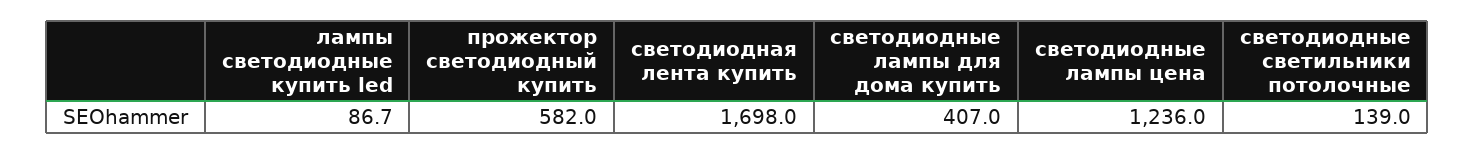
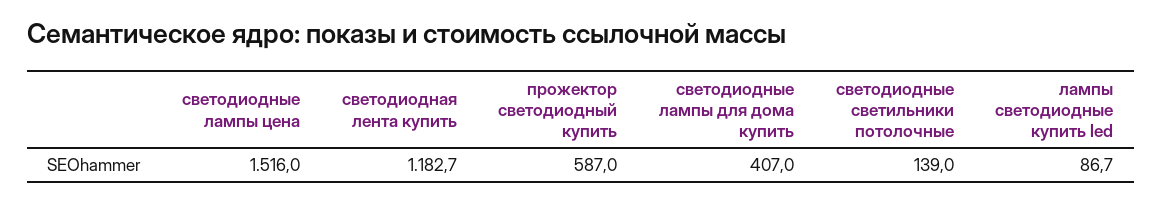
  {
    "лампы светодиодные купить led": 86.7,
-   "прожектор светодиодный купить": 582,
+   "прожектор светодиодный купить": 587,
-   "светодиодная лента купить": 1698,
+   "светодиодная лента купить": 1182.7,
    "светодиодные лампы для дома купить": 407,
-   "светодиодные лампы цена": 1236,
+   "светодиодные лампы цена": 1516,
    "светодиодные светильники потолочные": 139
  }

